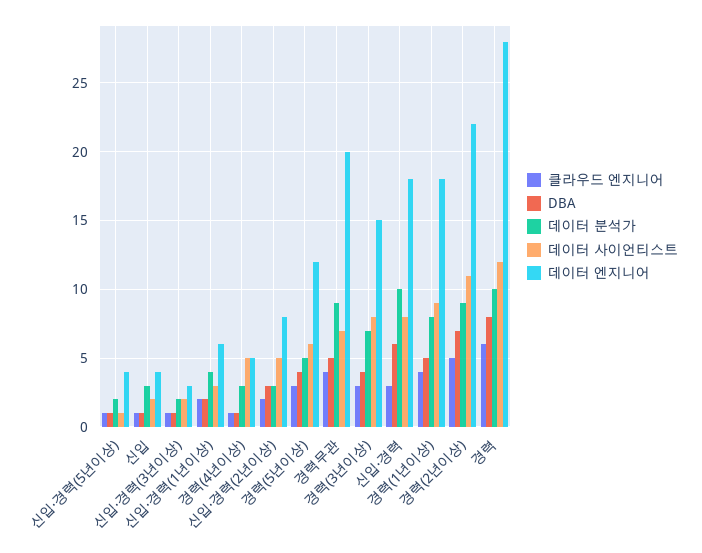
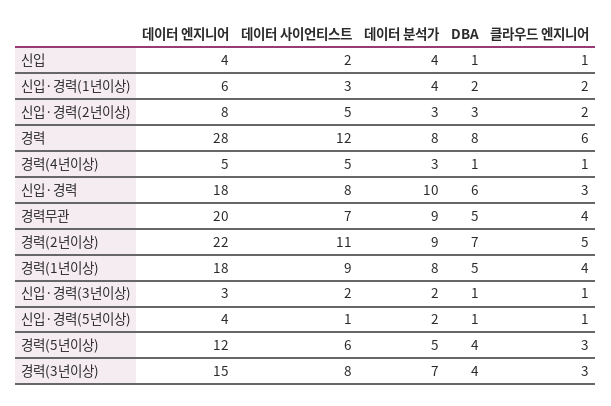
  {
    "클라우드 엔지니어": {
      "신입·경력(5년이상)": 1,
      "신입": 1,
      "신입·경력(3년이상)": 1,
      "신입·경력(1년이상)": 2,
      "경력(4년이상)": 1,
      "신입·경력(2년이상)": 2,
      "경력(5년이상)": 3,
      "경력무관": 4,
      "경력(3년이상)": 3,
      "신입·경력": 3,
      "경력(1년이상)": 4,
      "경력(2년이상)": 5,
      "경력": 6
    },
    "DBA": {
      "신입·경력(5년이상)": 1,
      "신입": 1,
      "신입·경력(3년이상)": 1,
      "신입·경력(1년이상)": 2,
      "경력(4년이상)": 1,
      "신입·경력(2년이상)": 3,
      "경력(5년이상)": 4,
      "경력무관": 5,
      "경력(3년이상)": 4,
      "신입·경력": 6,
      "경력(1년이상)": 5,
      "경력(2년이상)": 7,
      "경력": 8
    },
    "데이터 분석가": {
      "신입·경력(5년이상)": 2,
-     "신입": 3,
+     "신입": 4,
      "신입·경력(3년이상)": 2,
      "신입·경력(1년이상)": 4,
      "경력(4년이상)": 3,
      "신입·경력(2년이상)": 3,
      "경력(5년이상)": 5,
      "경력무관": 9,
      "경력(3년이상)": 7,
      "신입·경력": 10,
      "경력(1년이상)": 8,
      "경력(2년이상)": 9,
-     "경력": 10
+     "경력": 8
    },
    "데이터 사이언티스트": {
      "신입·경력(5년이상)": 1,
      "신입": 2,
      "신입·경력(3년이상)": 2,
      "신입·경력(1년이상)": 3,
      "경력(4년이상)": 5,
      "신입·경력(2년이상)": 5,
      "경력(5년이상)": 6,
      "경력무관": 7,
      "경력(3년이상)": 8,
      "신입·경력": 8,
      "경력(1년이상)": 9,
      "경력(2년이상)": 11,
      "경력": 12
    },
    "데이터 엔지니어": {
      "신입·경력(5년이상)": 4,
      "신입": 4,
      "신입·경력(3년이상)": 3,
      "신입·경력(1년이상)": 6,
      "경력(4년이상)": 5,
      "신입·경력(2년이상)": 8,
      "경력(5년이상)": 12,
      "경력무관": 20,
      "경력(3년이상)": 15,
      "신입·경력": 18,
      "경력(1년이상)": 18,
      "경력(2년이상)": 22,
      "경력": 28
    }
  }

